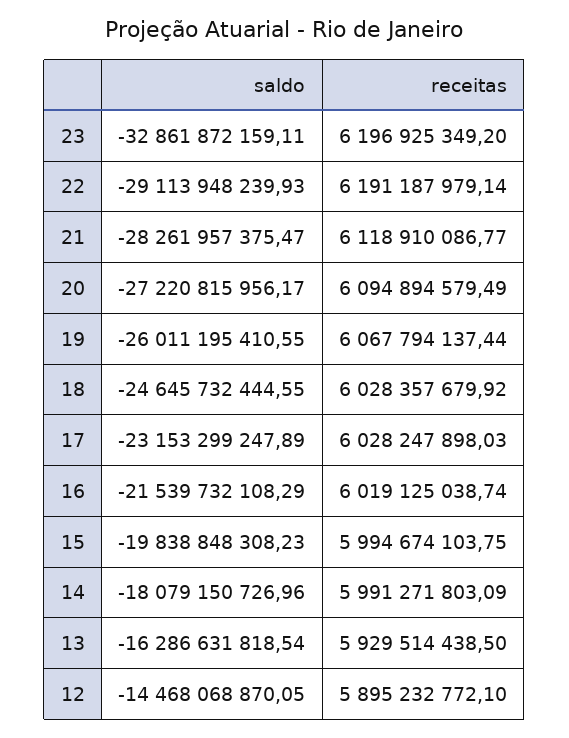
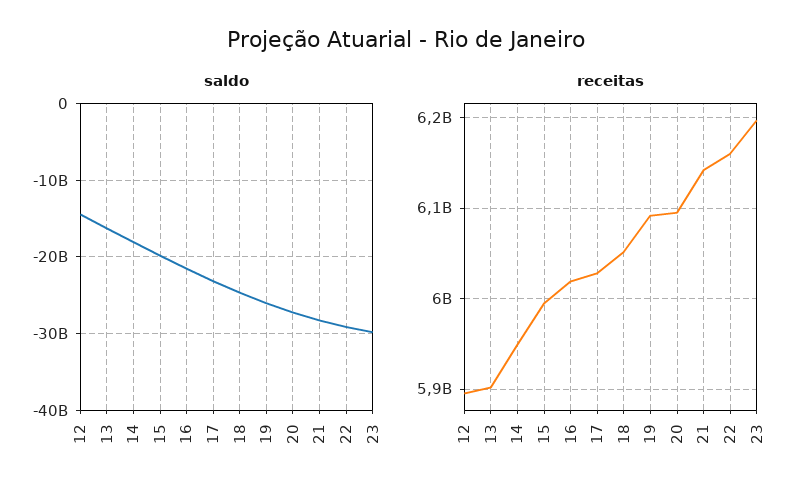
  {
    "saldo": {
-     "23": -32861872159.11,
+     "23": -30000000000,
      "22": -29113948239.93,
      "21": -28261957375.47,
      "20": -27220815956.17,
      "19": -26011195410.55,
      "18": -24645732444.55,
      "17": -23153299247.89,
      "16": -21539732108.29,
      "15": -19838848308.23,
      "14": -18079150726.96,
      "13": -16286631818.54,
      "12": -14468068870.05
    },
    "receitas": {
      "23": 6196925349.2,
-     "22": 6191187979.14,
+     "22": 6160000000,
-     "21": 6118910086.77,
+     "21": 6140000000,
      "20": 6094894579.49,
-     "19": 6067794137.44,
+     "19": 6090000000,
-     "18": 6028357679.92,
+     "18": 6050000000,
      "17": 6028247898.03,
      "16": 6019125038.74,
      "15": 5994674103.75,
-     "14": 5991271803.09,
+     "14": 5950000000,
-     "13": 5929514438.5,
+     "13": 5900000000,
      "12": 5895232772.1
    }
  }

